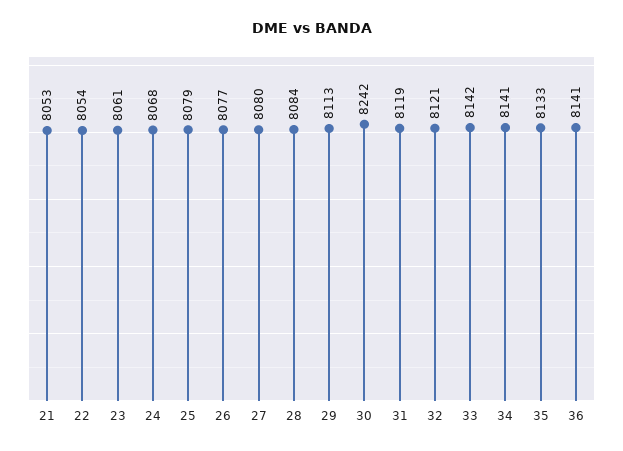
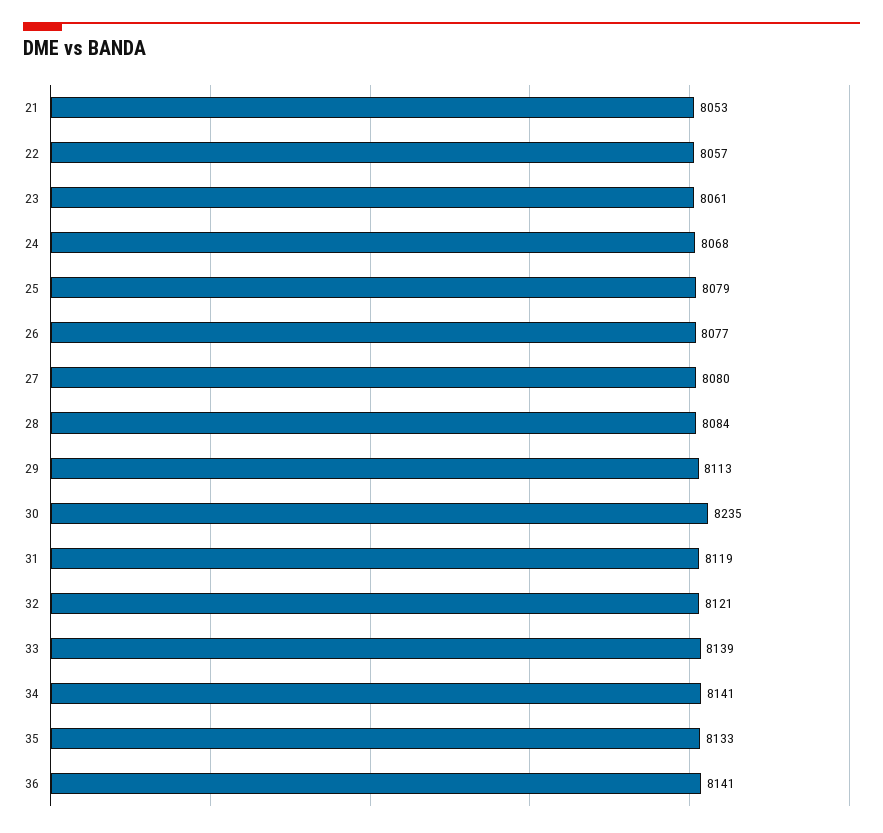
  {
    "21": 8053,
-   "22": 8054,
+   "22": 8057,
    "23": 8061,
    "24": 8068,
    "25": 8079,
    "26": 8077,
    "27": 8080,
    "28": 8084,
    "29": 8113,
-   "30": 8242,
+   "30": 8235,
    "31": 8119,
    "32": 8121,
-   "33": 8142,
+   "33": 8139,
    "34": 8141,
    "35": 8133,
    "36": 8141
  }

